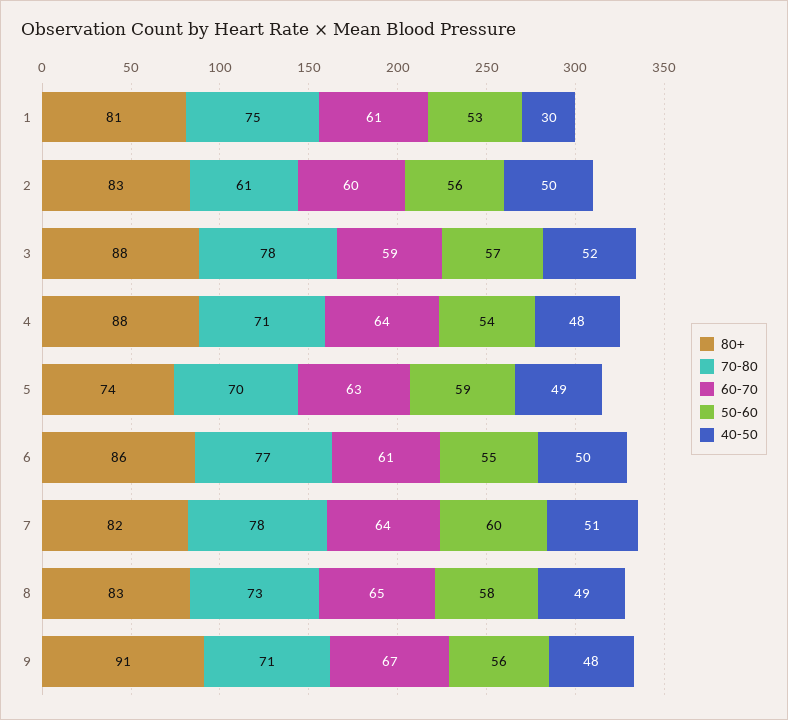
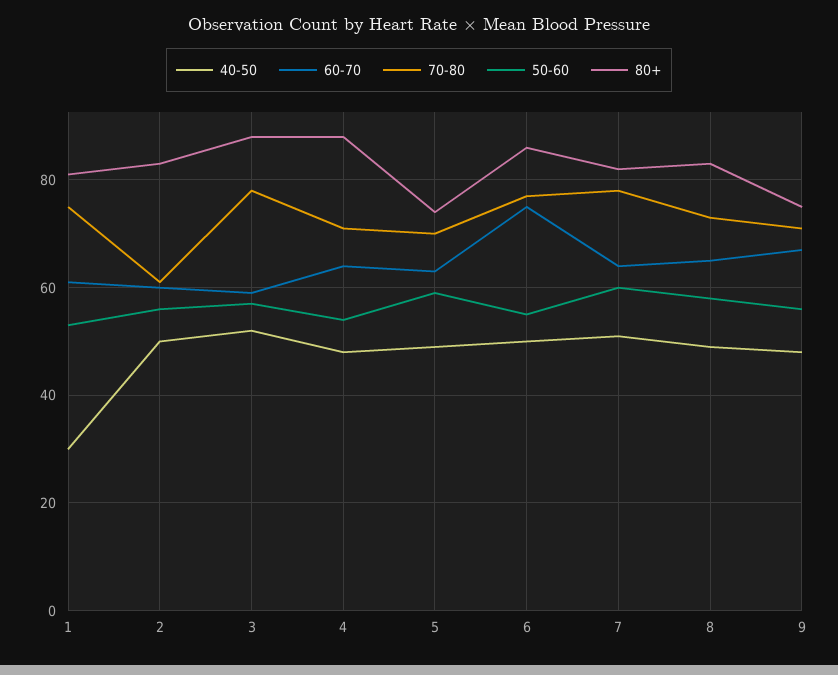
  {
    "80+": {
      "1": 81,
      "2": 83,
      "3": 88,
      "4": 88,
      "5": 74,
      "6": 86,
      "7": 82,
      "8": 83,
-     "9": 91
+     "9": 75
    },
    "70-80": {
      "1": 75,
      "2": 61,
      "3": 78,
      "4": 71,
      "5": 70,
      "6": 77,
      "7": 78,
      "8": 73,
      "9": 71
    },
    "60-70": {
      "1": 61,
      "2": 60,
      "3": 59,
      "4": 64,
      "5": 63,
-     "6": 61,
+     "6": 75,
      "7": 64,
      "8": 65,
      "9": 67
    },
    "50-60": {
      "1": 53,
      "2": 56,
      "3": 57,
      "4": 54,
      "5": 59,
      "6": 55,
      "7": 60,
      "8": 58,
      "9": 56
    },
    "40-50": {
      "1": 30,
      "2": 50,
      "3": 52,
      "4": 48,
      "5": 49,
      "6": 50,
      "7": 51,
      "8": 49,
      "9": 48
    }
  }

